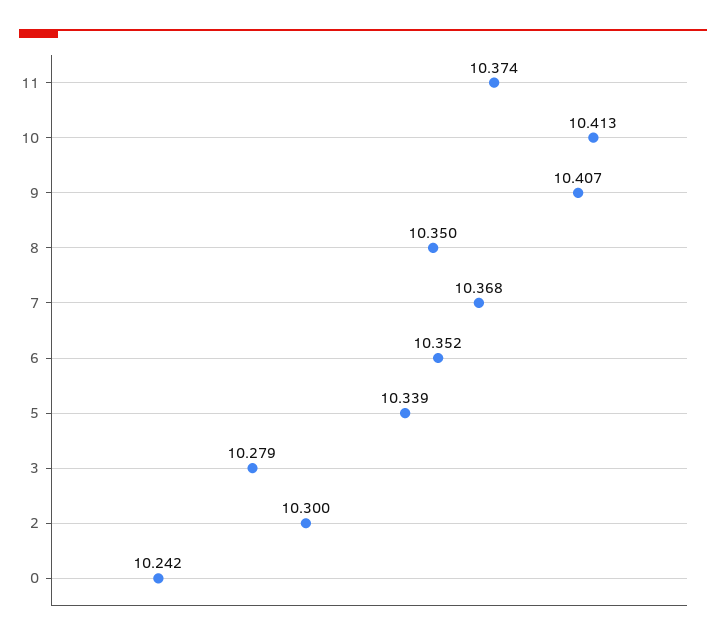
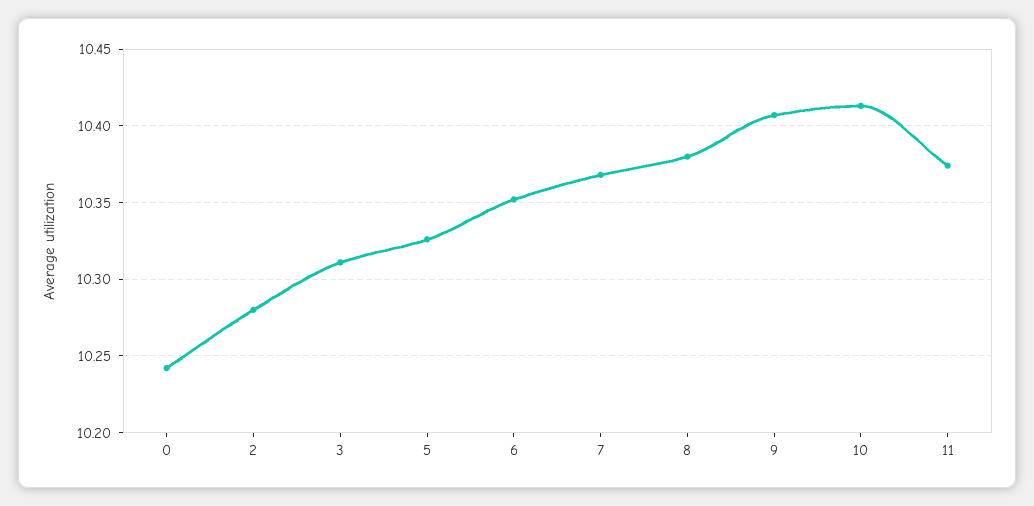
  {
    "11": 10.374,
    "10": 10.413,
    "9": 10.407,
-   "8": 10.35,
+   "8": 10.38,
    "7": 10.368,
    "6": 10.352,
-   "5": 10.339,
+   "5": 10.325,
-   "3": 10.279,
+   "3": 10.31,
-   "2": 10.3,
+   "2": 10.28,
    "0": 10.242
  }

